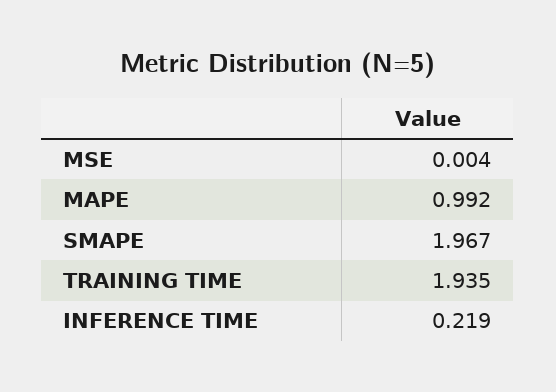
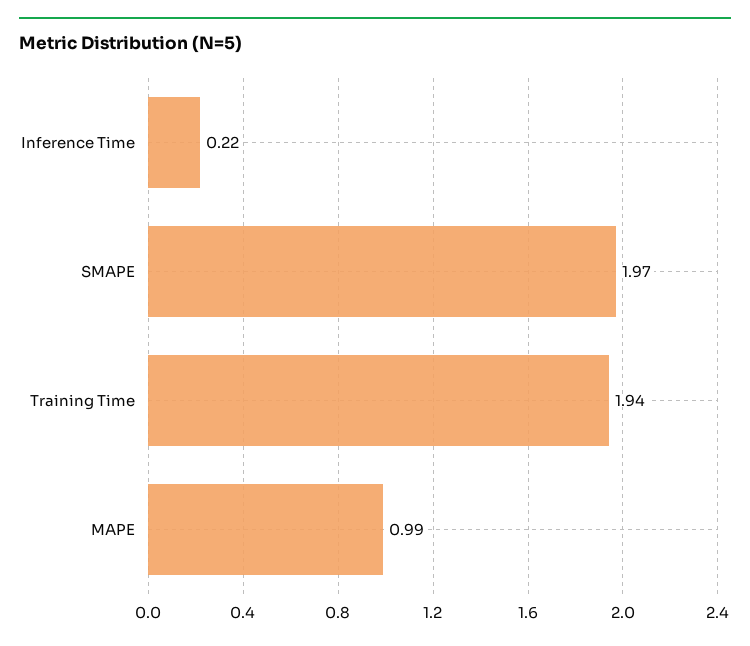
  {
-   "MSE": 0.004,
    "MAPE": 0.992,
    "SMAPE": 1.967,
    "TRAINING TIME": 1.935,
    "INFERENCE TIME": 0.219
  }

